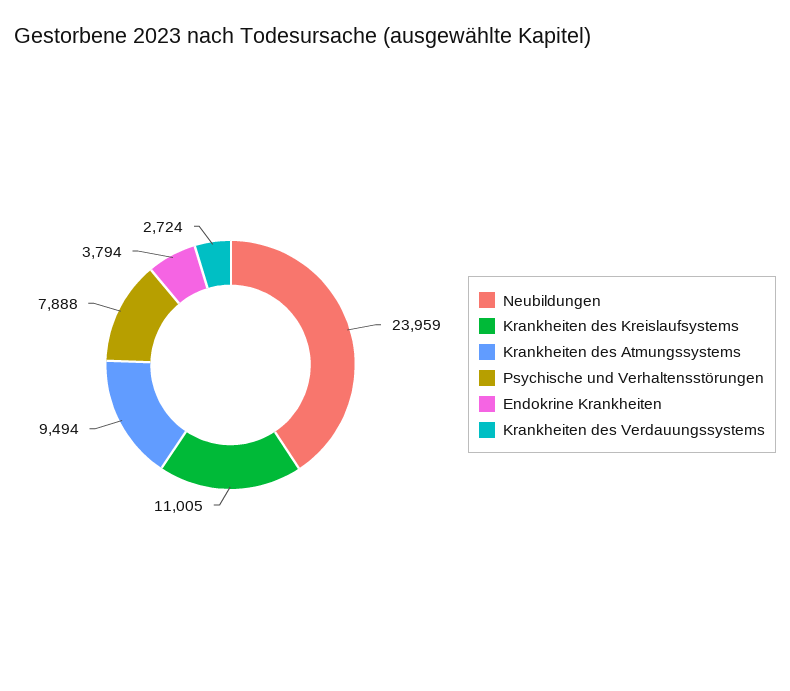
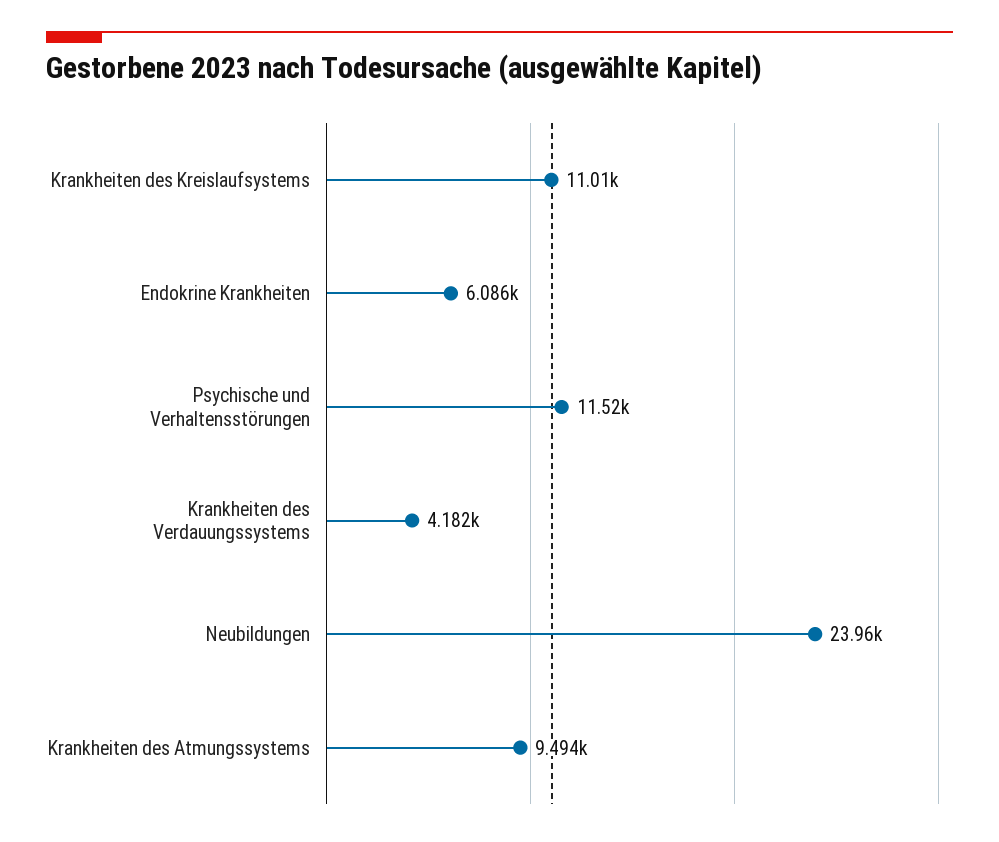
  {
    "Neubildungen": 23959,
    "Krankheiten des Kreislaufsystems": 11005,
    "Krankheiten des Atmungssystems": 9494,
-   "Psychische und Verhaltensstörungen": 7888,
+   "Psychische und Verhaltensstörungen": 11520,
-   "Endokrine Krankheiten": 3794,
+   "Endokrine Krankheiten": 6086,
-   "Krankheiten des Verdauungssystems": 2724
+   "Krankheiten des Verdauungssystems": 4182
  }

